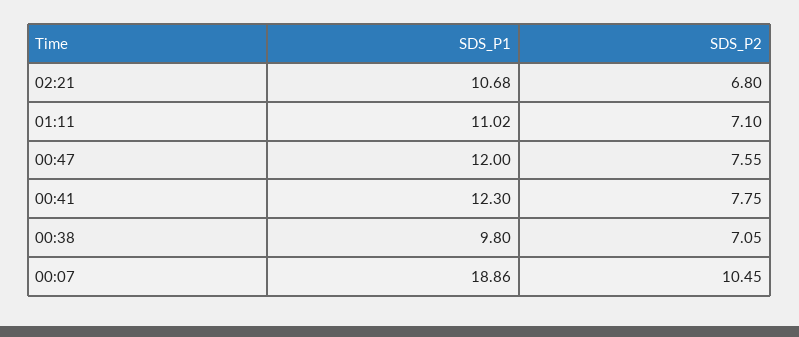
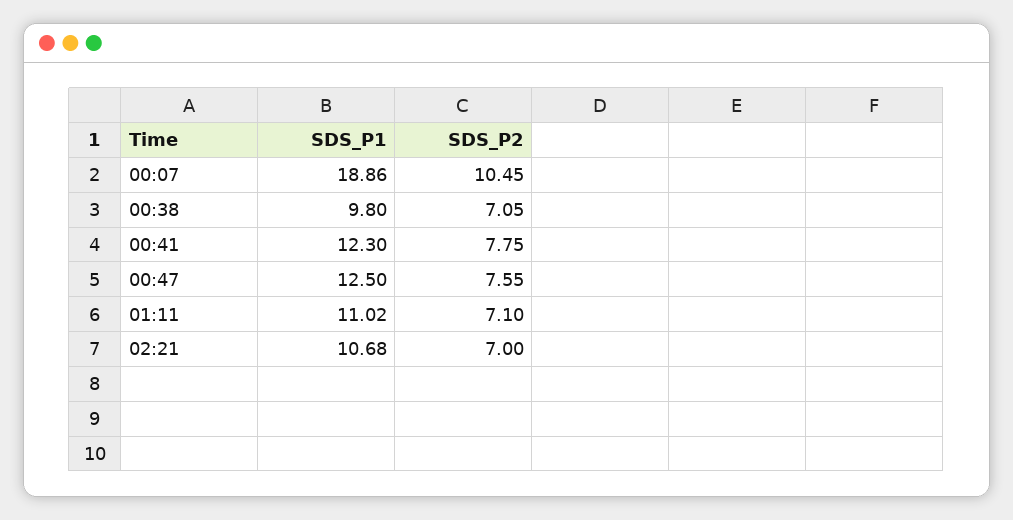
  {
    "SDS_P1": {
      "02:21": 10.68,
      "01:11": 11.02,
-     "00:47": 12,
+     "00:47": 12.5,
      "00:41": 12.3,
      "00:38": 9.8,
      "00:07": 18.86
    },
    "SDS_P2": {
-     "02:21": 6.8,
+     "02:21": 7,
      "01:11": 7.1,
      "00:47": 7.55,
      "00:41": 7.75,
      "00:38": 7.05,
      "00:07": 10.45
    }
  }

